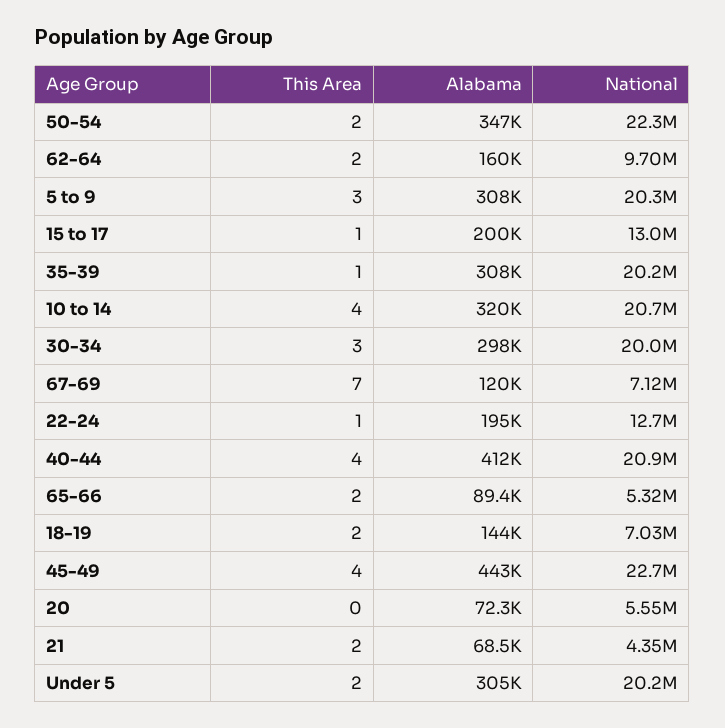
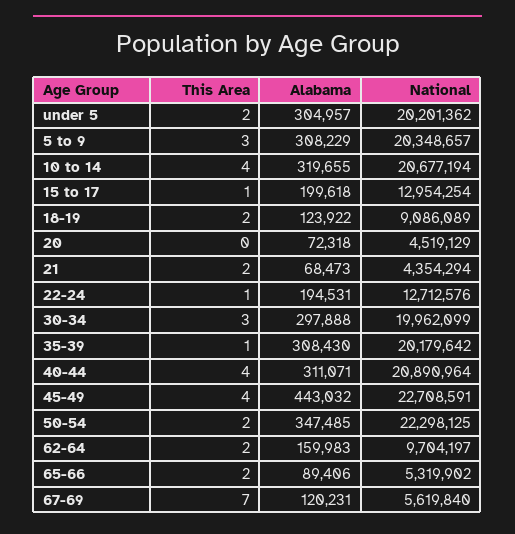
  {
    "This Area": {
      "50-54": 2,
      "62-64": 2,
      "5 to 9": 3,
      "15 to 17": 1,
      "35-39": 1,
      "10 to 14": 4,
      "30-34": 3,
      "67-69": 7,
      "22-24": 1,
      "40-44": 4,
      "65-66": 2,
      "18-19": 2,
      "45-49": 4,
      "20": 0,
      "21": 2,
      "Under 5": 2
    },
    "Alabama": {
      "50-54": 347485,
      "62-64": 159983,
      "5 to 9": 308229,
      "15 to 17": 199618,
      "35-39": 308430,
      "10 to 14": 319655,
      "30-34": 297888,
      "67-69": 120231,
      "22-24": 194531,
-     "40-44": 412000,
+     "40-44": 311071,
      "65-66": 89406,
-     "18-19": 144000,
+     "18-19": 123922,
      "45-49": 443032,
      "20": 72318,
      "21": 68473,
      "Under 5": 304957
    },
    "National": {
      "50-54": 22298125,
      "62-64": 9704197,
      "5 to 9": 20348657,
      "15 to 17": 12954254,
      "35-39": 20179642,
      "10 to 14": 20677194,
      "30-34": 19962099,
-     "67-69": 7120000,
+     "67-69": 5619840,
      "22-24": 12712576,
      "40-44": 20890964,
      "65-66": 5319902,
-     "18-19": 7030000,
+     "18-19": 9086089,
      "45-49": 22708591,
-     "20": 5550000,
+     "20": 4519129,
      "21": 4354294,
      "Under 5": 20201362
    }
  }

